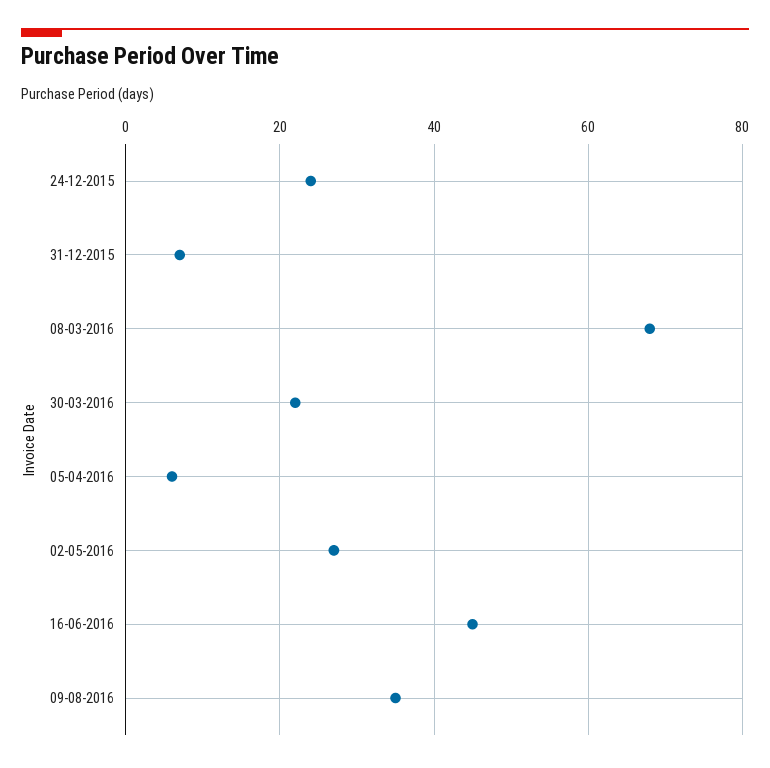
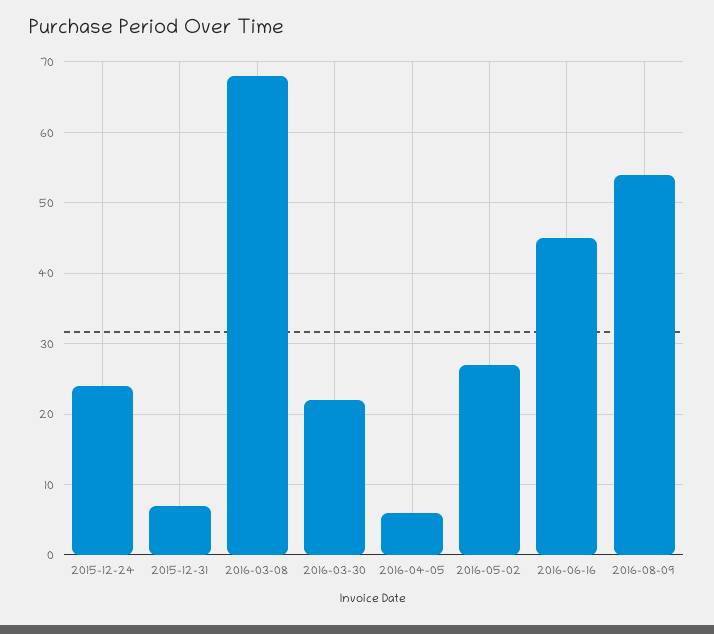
  {
    "24-12-2015": 24,
    "31-12-2015": 7,
    "08-03-2016": 68,
    "30-03-2016": 22,
    "05-04-2016": 6,
    "02-05-2016": 27,
    "16-06-2016": 45,
-   "09-08-2016": 35
+   "09-08-2016": 54
  }

